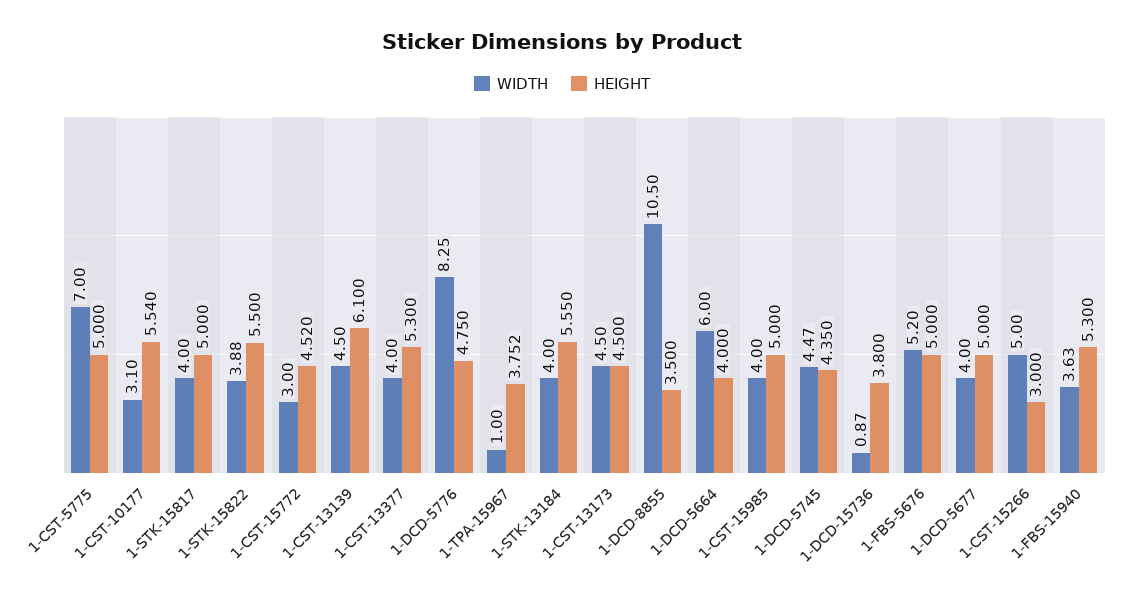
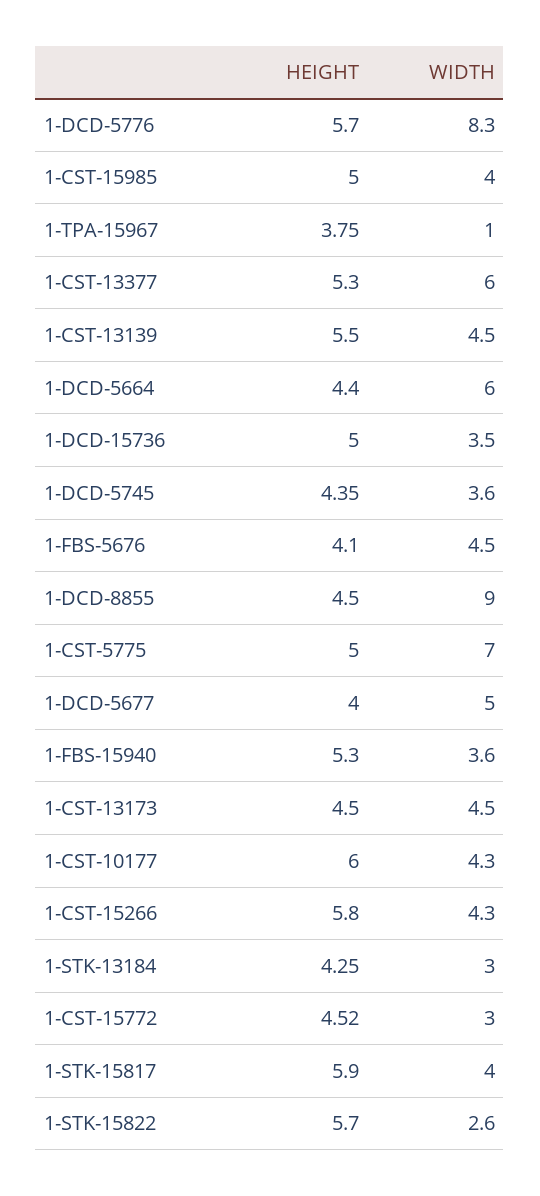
  {
    "WIDTH": {
      "1-CST-5775": 7,
-     "1-CST-10177": 3.1,
+     "1-CST-10177": 4.3,
      "1-STK-15817": 4,
-     "1-STK-15822": 3.88,
+     "1-STK-15822": 2.6,
      "1-CST-15772": 3,
      "1-CST-13139": 4.5,
-     "1-CST-13377": 4,
+     "1-CST-13377": 6,
      "1-DCD-5776": 8.25,
      "1-TPA-15967": 1,
-     "1-STK-13184": 4,
+     "1-STK-13184": 3,
      "1-CST-13173": 4.5,
-     "1-DCD-8855": 10.5,
+     "1-DCD-8855": 9,
      "1-DCD-5664": 6,
      "1-CST-15985": 4,
-     "1-DCD-5745": 4.47,
+     "1-DCD-5745": 3.6,
-     "1-DCD-15736": 0.87,
+     "1-DCD-15736": 3.5,
-     "1-FBS-5676": 5.2,
+     "1-FBS-5676": 4.5,
-     "1-DCD-5677": 4,
+     "1-DCD-5677": 5,
-     "1-CST-15266": 5,
+     "1-CST-15266": 4.3,
      "1-FBS-15940": 3.63
    },
    "HEIGHT": {
      "1-CST-5775": 5,
-     "1-CST-10177": 5.54,
+     "1-CST-10177": 6,
-     "1-STK-15817": 5,
+     "1-STK-15817": 5.9,
-     "1-STK-15822": 5.5,
+     "1-STK-15822": 5.7,
      "1-CST-15772": 4.52,
-     "1-CST-13139": 6.1,
+     "1-CST-13139": 5.5,
      "1-CST-13377": 5.3,
-     "1-DCD-5776": 4.75,
+     "1-DCD-5776": 5.7,
      "1-TPA-15967": 3.752,
-     "1-STK-13184": 5.55,
+     "1-STK-13184": 4.25,
      "1-CST-13173": 4.5,
-     "1-DCD-8855": 3.5,
+     "1-DCD-8855": 4.5,
-     "1-DCD-5664": 4,
+     "1-DCD-5664": 4.4,
      "1-CST-15985": 5,
      "1-DCD-5745": 4.35,
-     "1-DCD-15736": 3.8,
+     "1-DCD-15736": 5,
-     "1-FBS-5676": 5,
+     "1-FBS-5676": 4.1,
-     "1-DCD-5677": 5,
+     "1-DCD-5677": 4,
-     "1-CST-15266": 3,
+     "1-CST-15266": 5.8,
      "1-FBS-15940": 5.3
    }
  }

